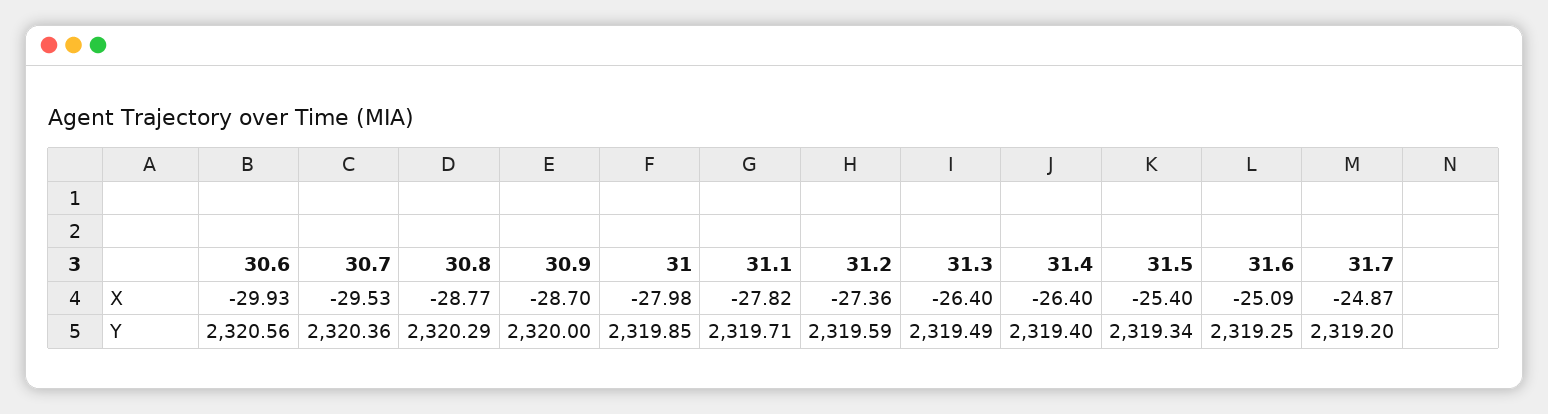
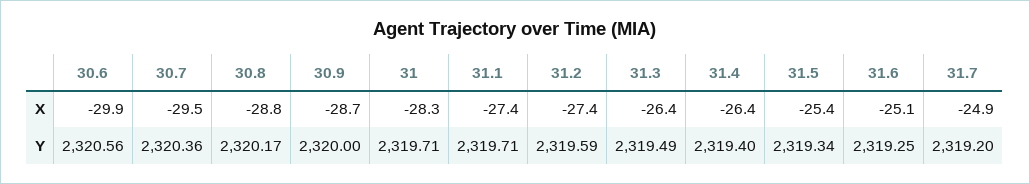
  {
    "30.6": {
      "X": -29.93,
      "Y": 2320.56
    },
    "30.7": {
      "X": -29.53,
      "Y": 2320.36
    },
    "30.8": {
      "X": -28.77,
-     "Y": 2320.29
+     "Y": 2320.17
    },
    "30.9": {
      "X": -28.7,
      "Y": 2320
    },
    "31": {
-     "X": -27.98,
+     "X": -28.3,
-     "Y": 2319.85
+     "Y": 2319.71
    },
    "31.1": {
-     "X": -27.82,
+     "X": -27.4,
      "Y": 2319.71
    },
    "31.2": {
      "X": -27.36,
      "Y": 2319.59
    },
    "31.3": {
      "X": -26.4,
      "Y": 2319.49
    },
    "31.4": {
      "X": -26.4,
      "Y": 2319.4
    },
    "31.5": {
      "X": -25.4,
      "Y": 2319.34
    },
    "31.6": {
      "X": -25.09,
      "Y": 2319.25
    },
    "31.7": {
      "X": -24.87,
      "Y": 2319.2
    }
  }

